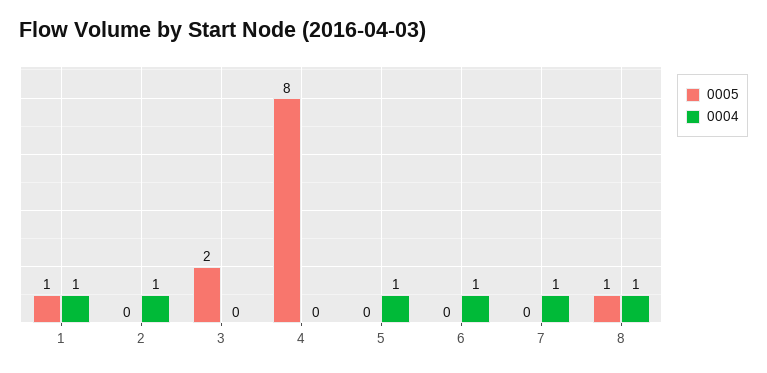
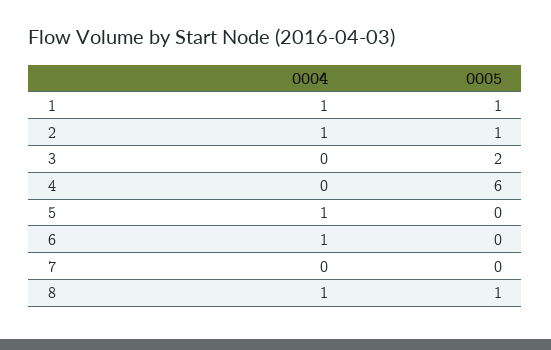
  {
    "0005": {
      "1": 1,
-     "2": 0,
+     "2": 1,
      "3": 2,
-     "4": 8,
+     "4": 6,
      "5": 0,
      "6": 0,
      "7": 0,
      "8": 1
    },
    "0004": {
      "1": 1,
      "2": 1,
      "3": 0,
      "4": 0,
      "5": 1,
      "6": 1,
-     "7": 1,
+     "7": 0,
      "8": 1
    }
  }

